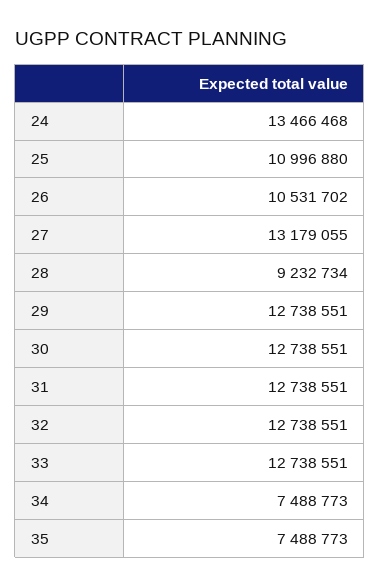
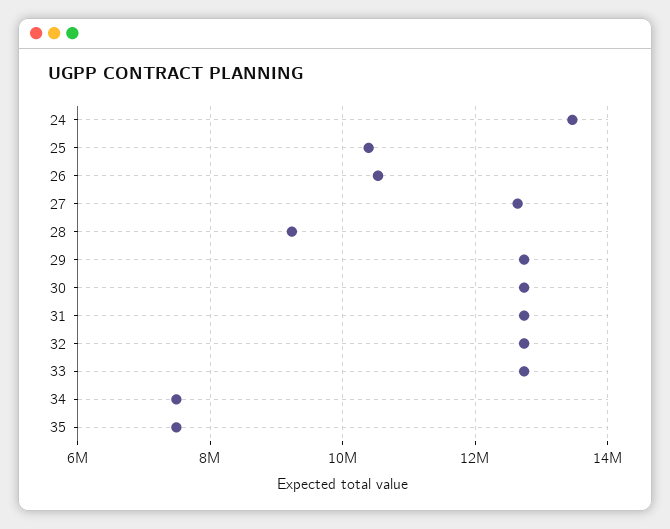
  {
    "24": 13466468,
-   "25": 10996880,
+   "25": 10400000,
    "26": 10531702,
-   "27": 13179055,
+   "27": 12600000,
    "28": 9232734,
    "29": 12738551,
    "30": 12738551,
    "31": 12738551,
    "32": 12738551,
    "33": 12738551,
    "34": 7488773,
    "35": 7488773
  }

